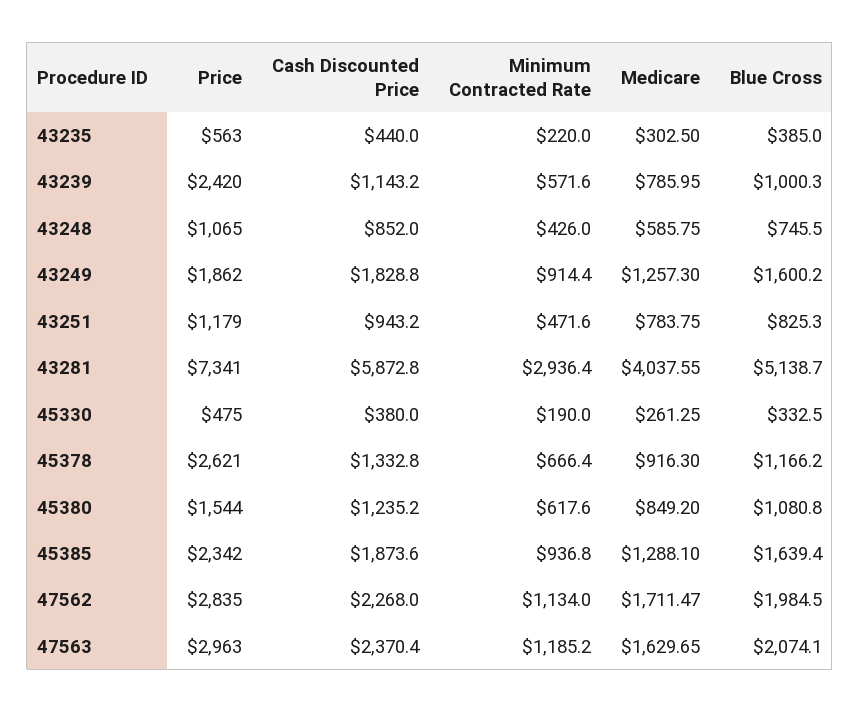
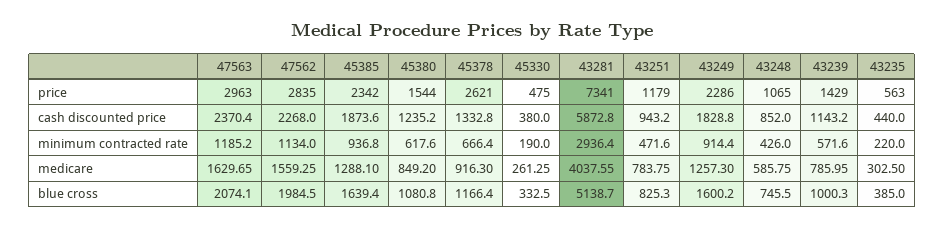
  {
    "Price": {
      "43235": 563,
-     "43239": 2420,
+     "43239": 1429,
      "43248": 1065,
-     "43249": 1862,
+     "43249": 2286,
      "43251": 1179,
      "43281": 7341,
      "45330": 475,
      "45378": 2621,
      "45380": 1544,
      "45385": 2342,
      "47562": 2835,
      "47563": 2963
    },
    "Cash Discounted Price": {
      "43235": 440,
      "43239": 1143.2,
      "43248": 852,
      "43249": 1828.8,
      "43251": 943.2,
      "43281": 5872.8,
      "45330": 380,
      "45378": 1332.8,
      "45380": 1235.2,
      "45385": 1873.6,
      "47562": 2268,
      "47563": 2370.4
    },
    "Minimum Contracted Rate": {
      "43235": 220,
      "43239": 571.6,
      "43248": 426,
      "43249": 914.4,
      "43251": 471.6,
      "43281": 2936.4,
      "45330": 190,
      "45378": 666.4,
      "45380": 617.6,
      "45385": 936.8,
      "47562": 1134,
      "47563": 1185.2
    },
    "Medicare": {
      "43235": 302.5,
      "43239": 785.95,
      "43248": 585.75,
      "43249": 1257.3,
      "43251": 783.75,
      "43281": 4037.55,
      "45330": 261.25,
      "45378": 916.3,
      "45380": 849.2,
      "45385": 1288.1,
-     "47562": 1711.47,
+     "47562": 1559.25,
      "47563": 1629.65
    },
    "Blue Cross": {
      "43235": 385,
      "43239": 1000.3,
      "43248": 745.5,
      "43249": 1600.2,
      "43251": 825.3,
      "43281": 5138.7,
      "45330": 332.5,
-     "45378": 1166.2,
+     "45378": 1166.4,
      "45380": 1080.8,
      "45385": 1639.4,
      "47562": 1984.5,
      "47563": 2074.1
    }
  }

